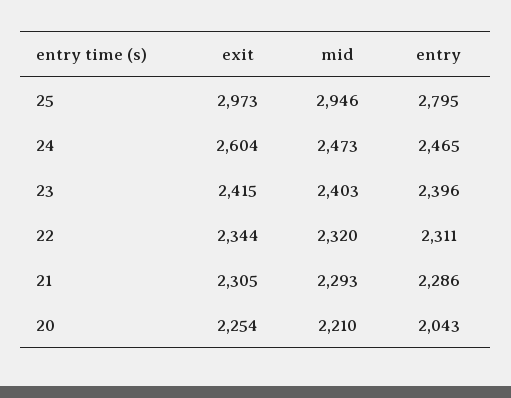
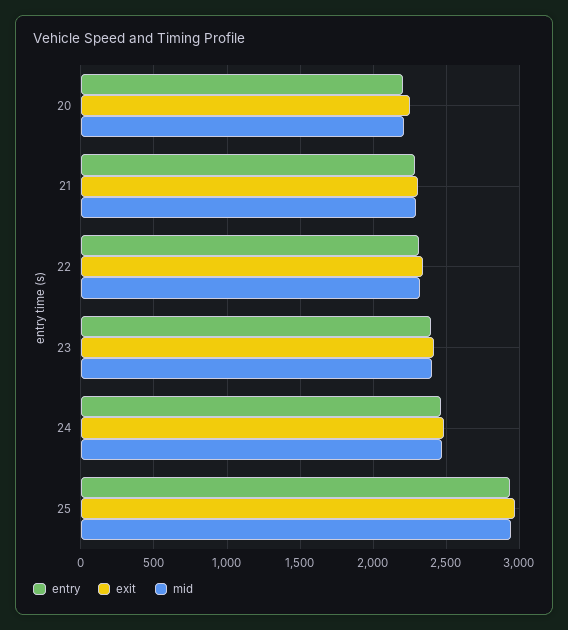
  {
    "exit": {
      "25": 2973,
-     "24": 2604,
+     "24": 2500,
      "23": 2415,
      "22": 2344,
      "21": 2305,
      "20": 2254
    },
    "mid": {
      "25": 2946,
      "24": 2473,
      "23": 2403,
      "22": 2320,
      "21": 2293,
      "20": 2210
    },
    "entry": {
-     "25": 2795,
+     "25": 2950,
      "24": 2465,
      "23": 2396,
      "22": 2311,
      "21": 2286,
-     "20": 2043
+     "20": 2200
    }
  }

